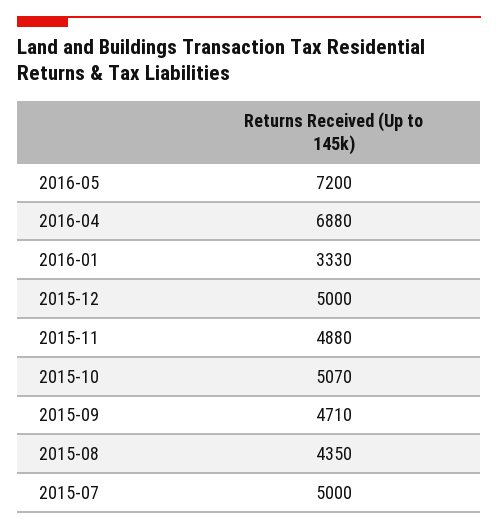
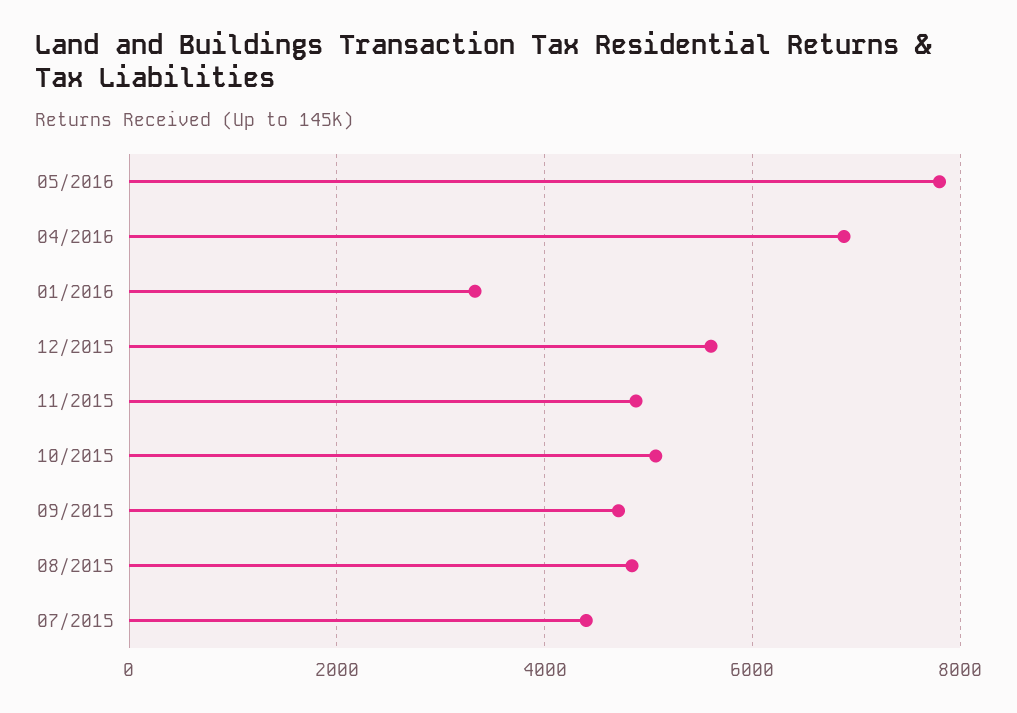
  {
-   "2016-05": 7200,
+   "2016-05": 7800,
    "2016-04": 6880,
    "2016-01": 3330,
-   "2015-12": 5000,
+   "2015-12": 5600,
    "2015-11": 4880,
    "2015-10": 5070,
    "2015-09": 4710,
-   "2015-08": 4350,
+   "2015-08": 4800,
-   "2015-07": 5000
+   "2015-07": 4400
  }

